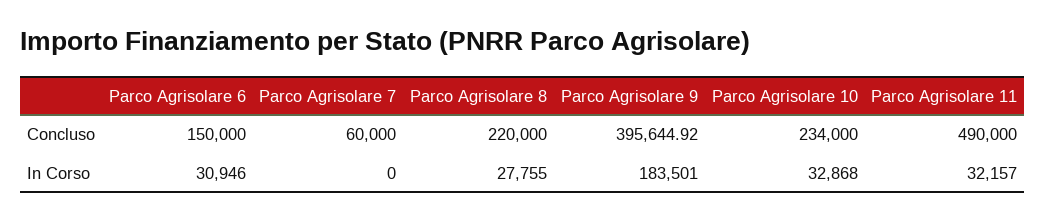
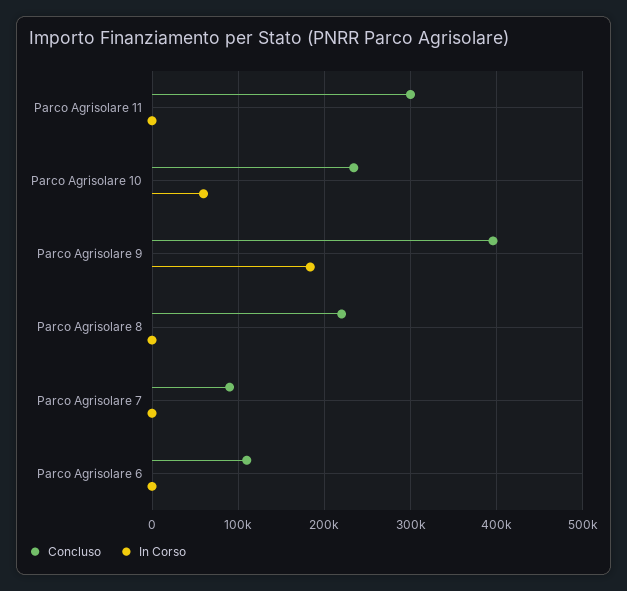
  {
    "Concluso": {
-     "Parco Agrisolare 6": 150000,
+     "Parco Agrisolare 6": 110000,
-     "Parco Agrisolare 7": 60000,
+     "Parco Agrisolare 7": 90000,
      "Parco Agrisolare 8": 220000,
      "Parco Agrisolare 9": 395644.92,
      "Parco Agrisolare 10": 234000,
-     "Parco Agrisolare 11": 490000
+     "Parco Agrisolare 11": 300000
    },
    "In Corso": {
-     "Parco Agrisolare 6": 30946,
+     "Parco Agrisolare 6": 0,
      "Parco Agrisolare 7": 0,
-     "Parco Agrisolare 8": 27755,
+     "Parco Agrisolare 8": 0,
      "Parco Agrisolare 9": 183501,
-     "Parco Agrisolare 10": 32868,
+     "Parco Agrisolare 10": 60000,
-     "Parco Agrisolare 11": 32157
+     "Parco Agrisolare 11": 0
    }
  }

